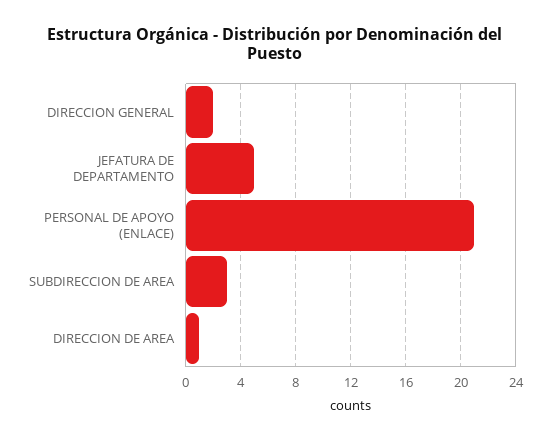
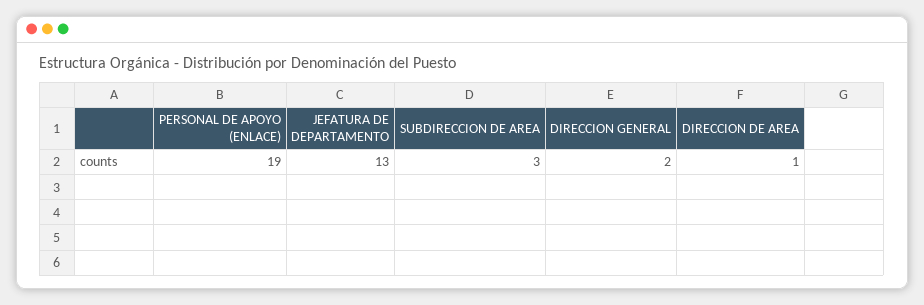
  {
    "DIRECCION GENERAL": 2,
-   "JEFATURA DE DEPARTAMENTO": 5,
+   "JEFATURA DE DEPARTAMENTO": 13,
-   "PERSONAL DE APOYO (ENLACE)": 21,
+   "PERSONAL DE APOYO (ENLACE)": 19,
    "SUBDIRECCION DE AREA": 3,
    "DIRECCION DE AREA": 1
  }

